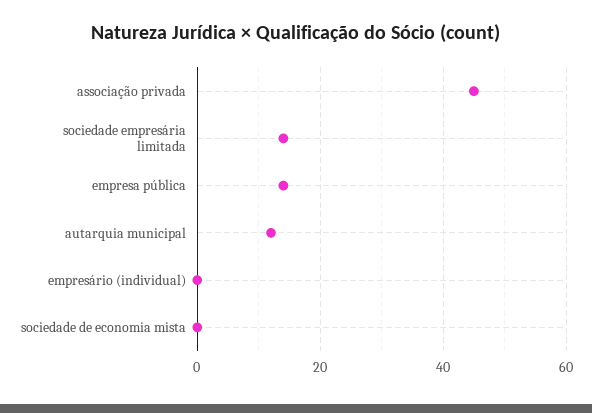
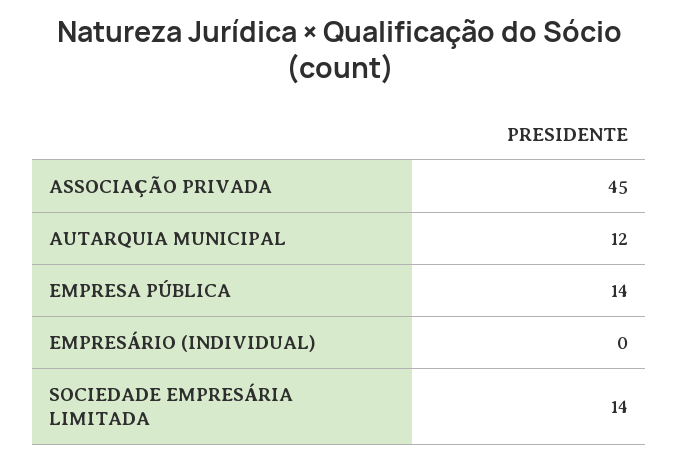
  {
    "associação privada": 45,
    "sociedade empresária limitada": 14,
    "empresa pública": 14,
    "autarquia municipal": 12,
-   "empresário (individual)": 0,
+   "empresário (individual)": 0
-   "sociedade de economia mista": 0
  }

